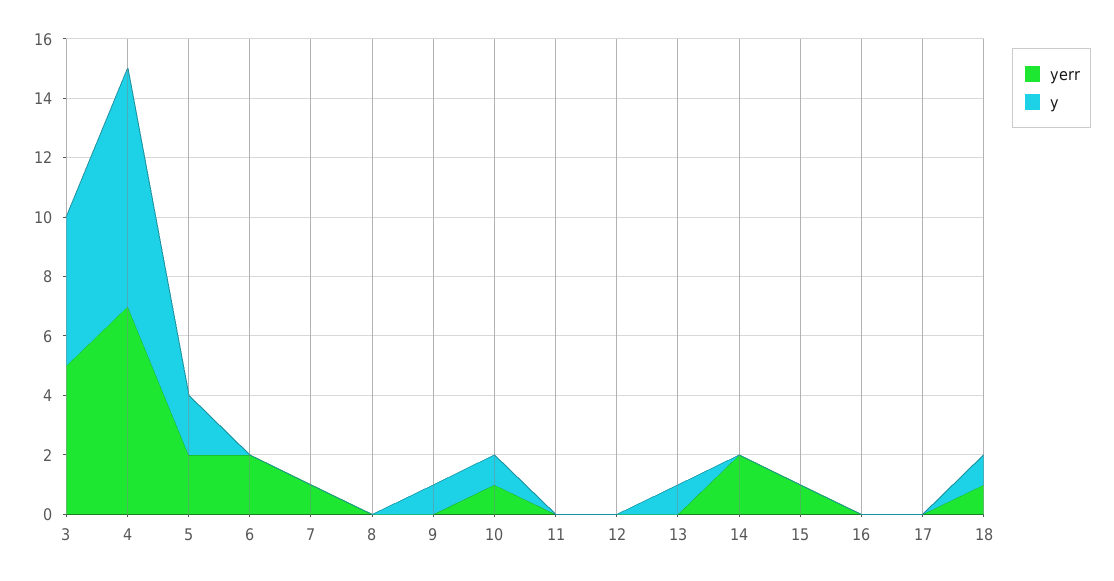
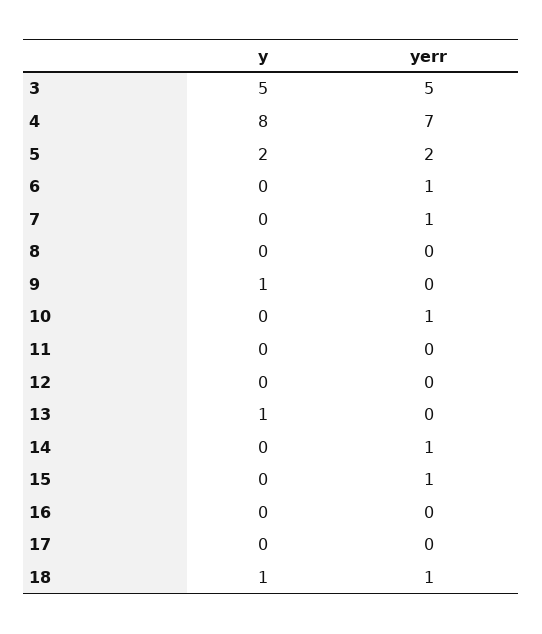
  {
    "yerr": {
      "3": 5,
      "4": 7,
      "5": 2,
-     "6": 2,
+     "6": 1,
      "7": 1,
      "8": 0,
      "9": 0,
      "10": 1,
      "11": 0,
      "12": 0,
      "13": 0,
-     "14": 2,
+     "14": 1,
      "15": 1,
      "16": 0,
      "17": 0,
      "18": 1
    },
    "y": {
      "3": 5,
      "4": 8,
      "5": 2,
      "6": 0,
      "7": 0,
      "8": 0,
      "9": 1,
-     "10": 1,
+     "10": 0,
      "11": 0,
      "12": 0,
      "13": 1,
      "14": 0,
      "15": 0,
      "16": 0,
      "17": 0,
      "18": 1
    }
  }

